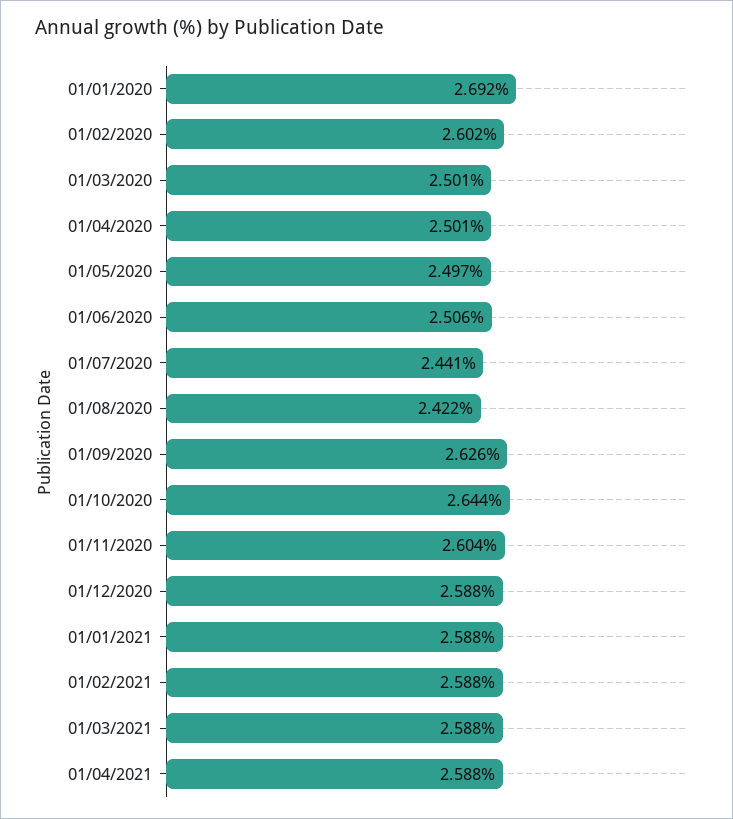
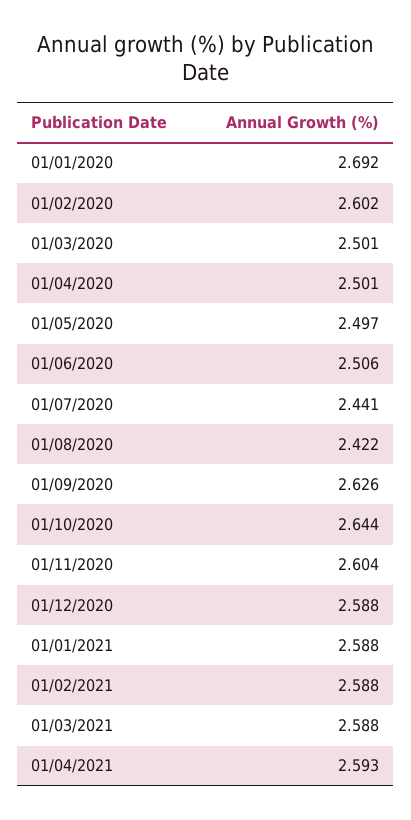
  {
    "01/01/2020": 2.692,
    "01/02/2020": 2.602,
    "01/03/2020": 2.501,
    "01/04/2020": 2.501,
    "01/05/2020": 2.497,
    "01/06/2020": 2.506,
    "01/07/2020": 2.441,
    "01/08/2020": 2.422,
    "01/09/2020": 2.626,
    "01/10/2020": 2.644,
    "01/11/2020": 2.604,
    "01/12/2020": 2.588,
    "01/01/2021": 2.588,
    "01/02/2021": 2.588,
    "01/03/2021": 2.588,
-   "01/04/2021": 2.588
+   "01/04/2021": 2.593
  }

